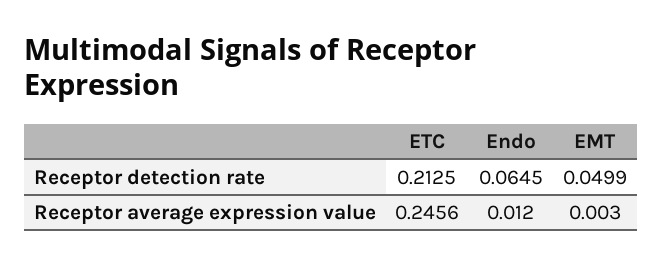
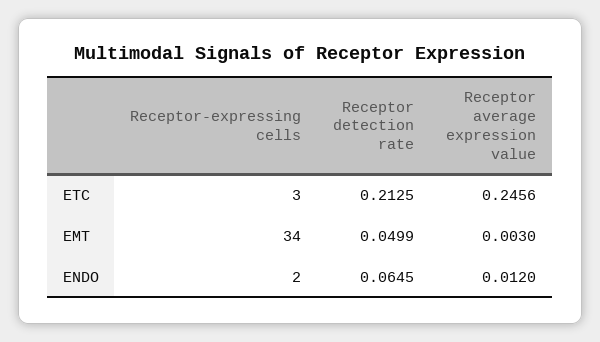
  {
    "ETC": {
      "Receptor detection rate": 0.2125,
-     "Receptor average expression value": 0.2456
+     "Receptor average expression value": 0.2456,
+     "Receptor-expressing cells": 3
    },
    "Endo": {
      "Receptor detection rate": 0.0645,
-     "Receptor average expression value": 0.012
+     "Receptor average expression value": 0.012,
+     "Receptor-expressing cells": 2
    },
    "EMT": {
      "Receptor detection rate": 0.0499,
-     "Receptor average expression value": 0.003
+     "Receptor average expression value": 0.003,
+     "Receptor-expressing cells": 34
    }
  }

